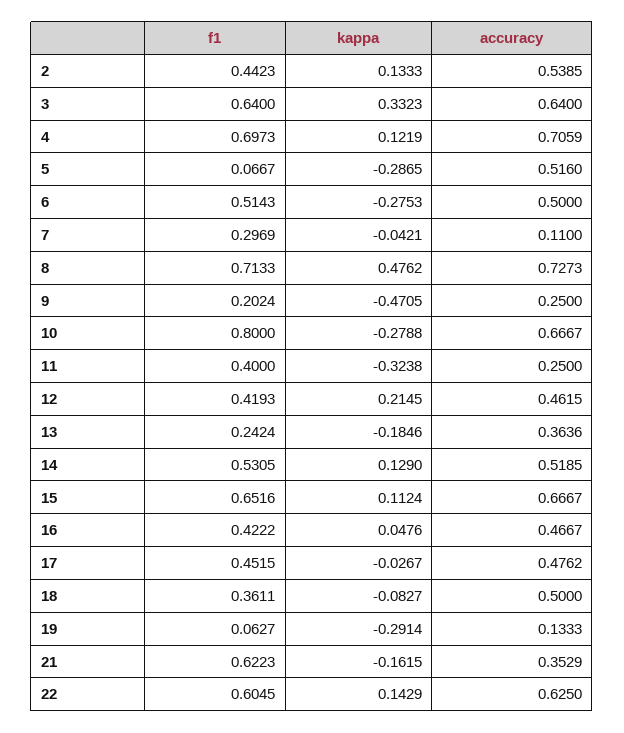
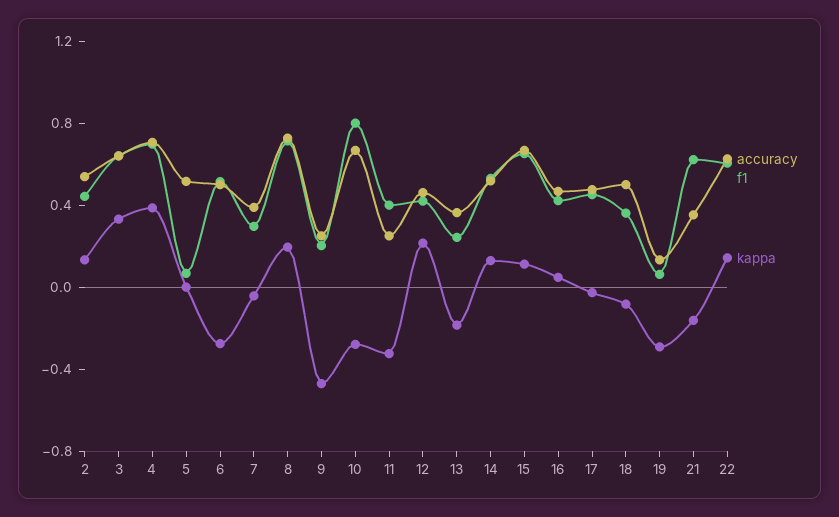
  {
    "f1": {
      "2": 0.4423,
      "3": 0.64,
      "4": 0.6973,
      "5": 0.0667,
      "6": 0.5143,
      "7": 0.2969,
      "8": 0.7133,
      "9": 0.2024,
      "10": 0.8,
      "11": 0.4,
      "12": 0.4193,
      "13": 0.2424,
      "14": 0.5305,
      "15": 0.6516,
      "16": 0.4222,
      "17": 0.4515,
      "18": 0.3611,
      "19": 0.0627,
      "21": 0.6223,
      "22": 0.6045
    },
    "kappa": {
      "2": 0.1333,
      "3": 0.3323,
-     "4": 0.1219,
+     "4": 0.4,
-     "5": -0.2865,
+     "5": 0,
      "6": -0.2753,
      "7": -0.0421,
-     "8": 0.4762,
+     "8": 0.2,
      "9": -0.4705,
      "10": -0.2788,
      "11": -0.3238,
      "12": 0.2145,
      "13": -0.1846,
      "14": 0.129,
      "15": 0.1124,
      "16": 0.0476,
      "17": -0.0267,
      "18": -0.0827,
      "19": -0.2914,
      "21": -0.1615,
      "22": 0.1429
    },
    "accuracy": {
      "2": 0.5385,
      "3": 0.64,
      "4": 0.7059,
      "5": 0.516,
      "6": 0.5,
-     "7": 0.11,
+     "7": 0.4,
      "8": 0.7273,
      "9": 0.25,
      "10": 0.6667,
      "11": 0.25,
      "12": 0.4615,
      "13": 0.3636,
      "14": 0.5185,
      "15": 0.6667,
      "16": 0.4667,
      "17": 0.4762,
      "18": 0.5,
      "19": 0.1333,
      "21": 0.3529,
      "22": 0.625
    }
  }

